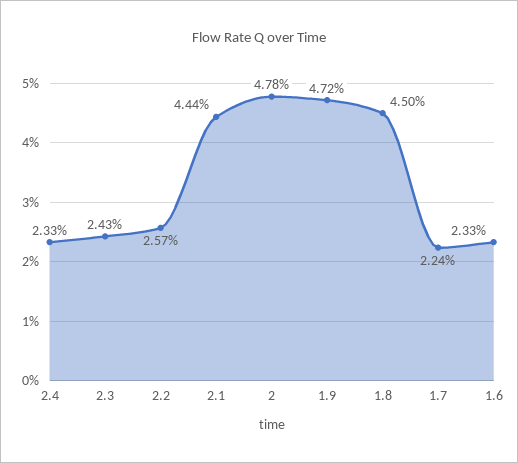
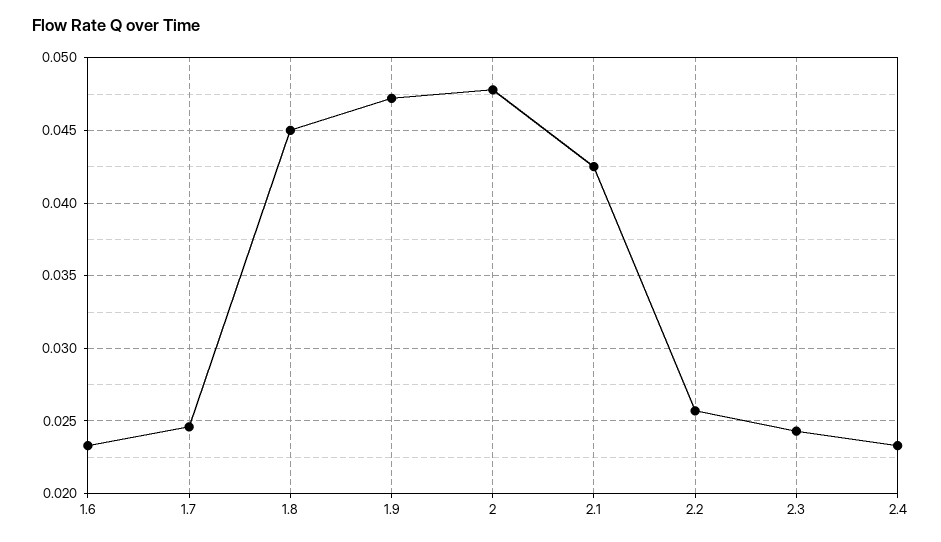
  {
    "2.4": 0.0233,
    "2.3": 0.0243,
    "2.2": 0.0257,
-   "2.1": 0.0444,
+   "2.1": 0.0425,
    "2": 0.0478,
    "1.9": 0.0472,
    "1.8": 0.045,
-   "1.7": 0.0224,
+   "1.7": 0.0245,
    "1.6": 0.0233
  }

